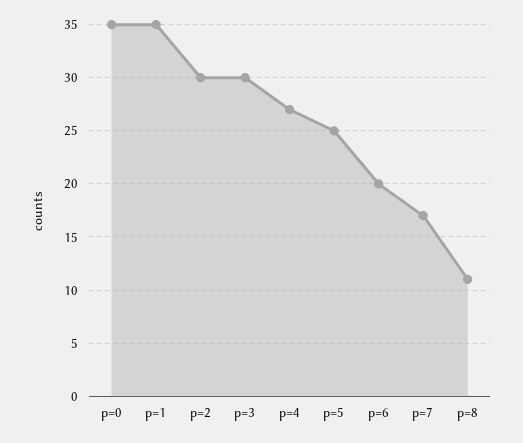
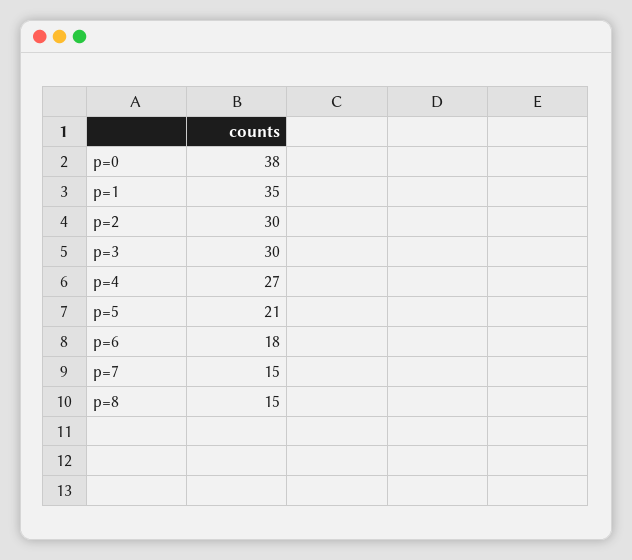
  {
-   "p=0": 35,
+   "p=0": 38,
    "p=1": 35,
    "p=2": 30,
    "p=3": 30,
    "p=4": 27,
-   "p=5": 25,
+   "p=5": 21,
-   "p=6": 20,
+   "p=6": 18,
-   "p=7": 17,
+   "p=7": 15,
-   "p=8": 11
+   "p=8": 15
  }

